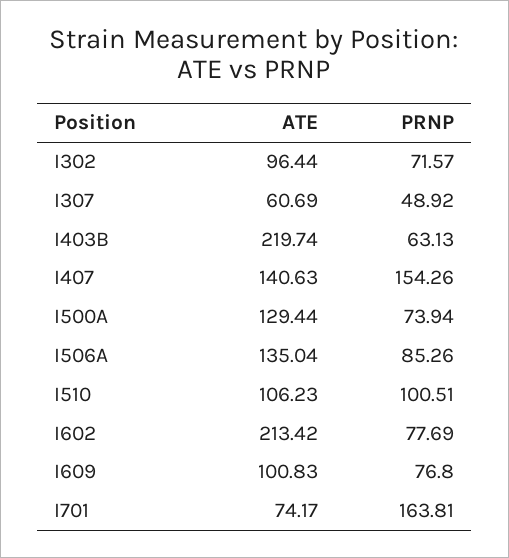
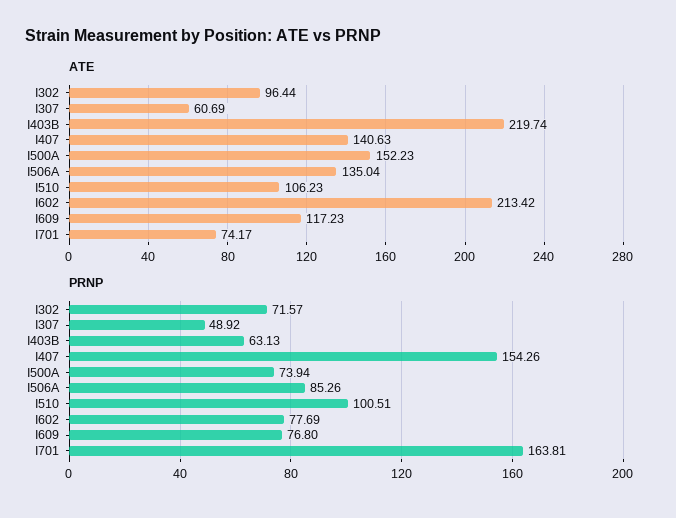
  {
    "ATE": {
      "I302": 96.44,
      "I307": 60.69,
      "I403B": 219.74,
      "I407": 140.63,
-     "I500A": 129.44,
+     "I500A": 152.23,
      "I506A": 135.04,
      "I510": 106.23,
      "I602": 213.42,
-     "I609": 100.83,
+     "I609": 117.23,
      "I701": 74.17
    },
    "PRNP": {
      "I302": 71.57,
      "I307": 48.92,
      "I403B": 63.13,
      "I407": 154.26,
      "I500A": 73.94,
      "I506A": 85.26,
      "I510": 100.51,
      "I602": 77.69,
      "I609": 76.8,
      "I701": 163.81
    }
  }

